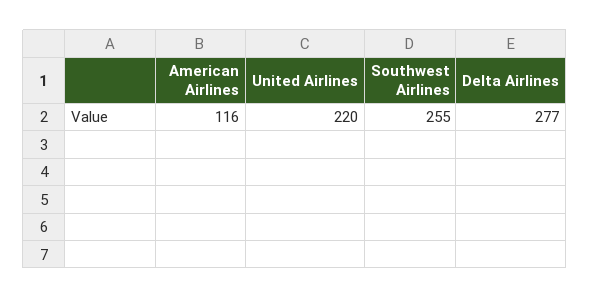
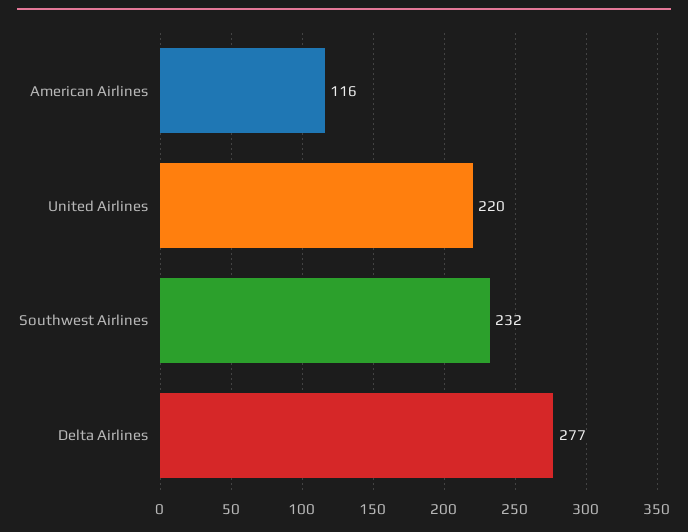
  {
    "American Airlines": 116,
    "United Airlines": 220,
-   "Southwest Airlines": 255,
+   "Southwest Airlines": 232,
    "Delta Airlines": 277
  }

